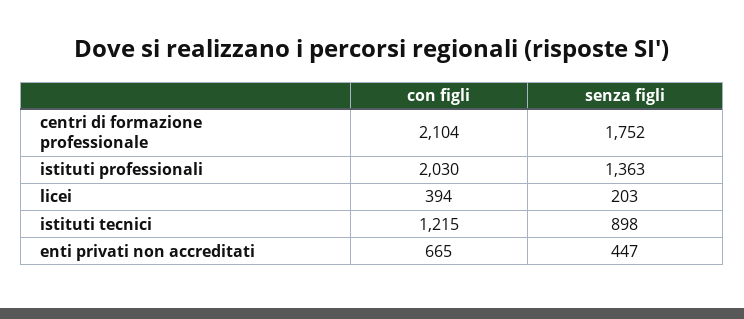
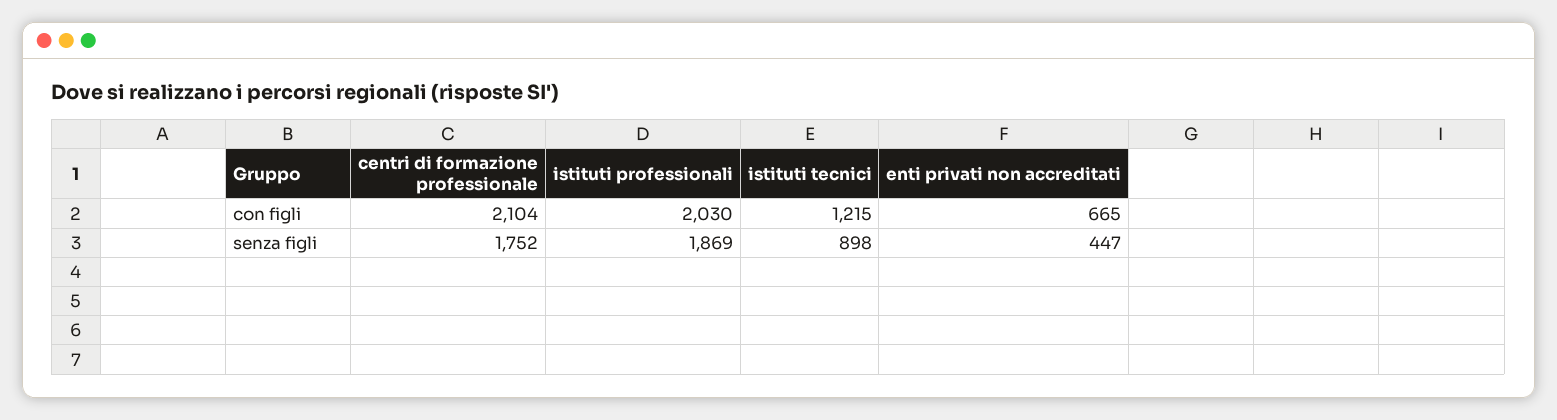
  {
    "con figli": {
      "centri di formazione professionale": 2104,
      "istituti professionali": 2030,
-     "licei": 394,
      "istituti tecnici": 1215,
      "enti privati non accreditati": 665
    },
    "senza figli": {
      "centri di formazione professionale": 1752,
-     "istituti professionali": 1363,
+     "istituti professionali": 1869,
-     "licei": 203,
      "istituti tecnici": 898,
      "enti privati non accreditati": 447
    }
  }

